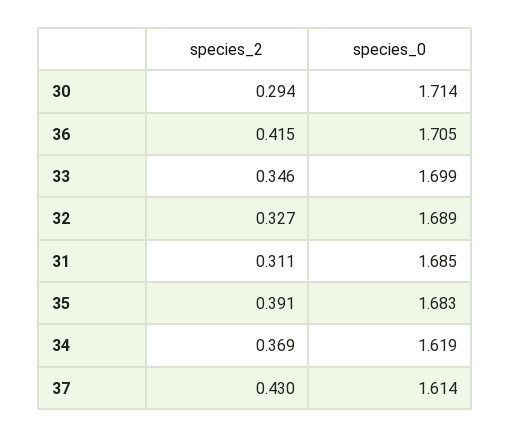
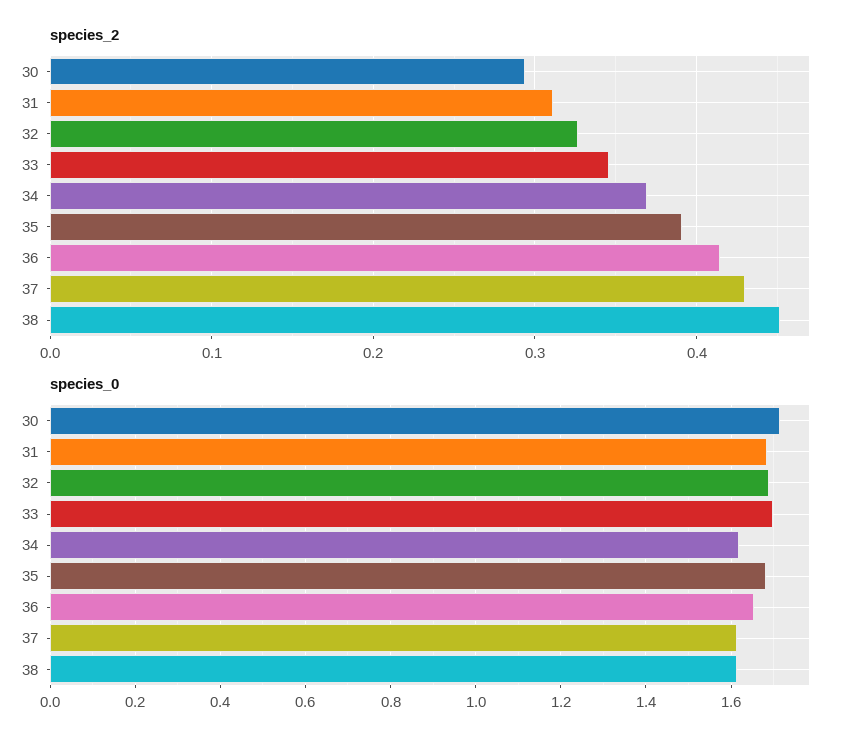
  {
    "species_2": {
      "30": 0.294,
      "36": 0.415,
      "33": 0.346,
      "32": 0.327,
      "31": 0.311,
      "35": 0.391,
      "34": 0.369,
-     "37": 0.43
+     "37": 0.43,
+     "38": 0.45
    },
    "species_0": {
      "30": 1.714,
-     "36": 1.705,
+     "36": 1.66,
      "33": 1.699,
      "32": 1.689,
      "31": 1.685,
      "35": 1.683,
      "34": 1.619,
-     "37": 1.614
+     "37": 1.614,
+     "38": 1.62
    }
  }

